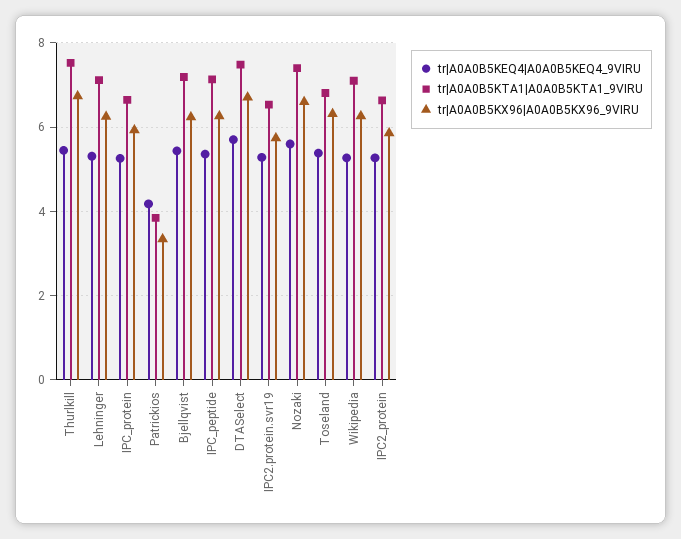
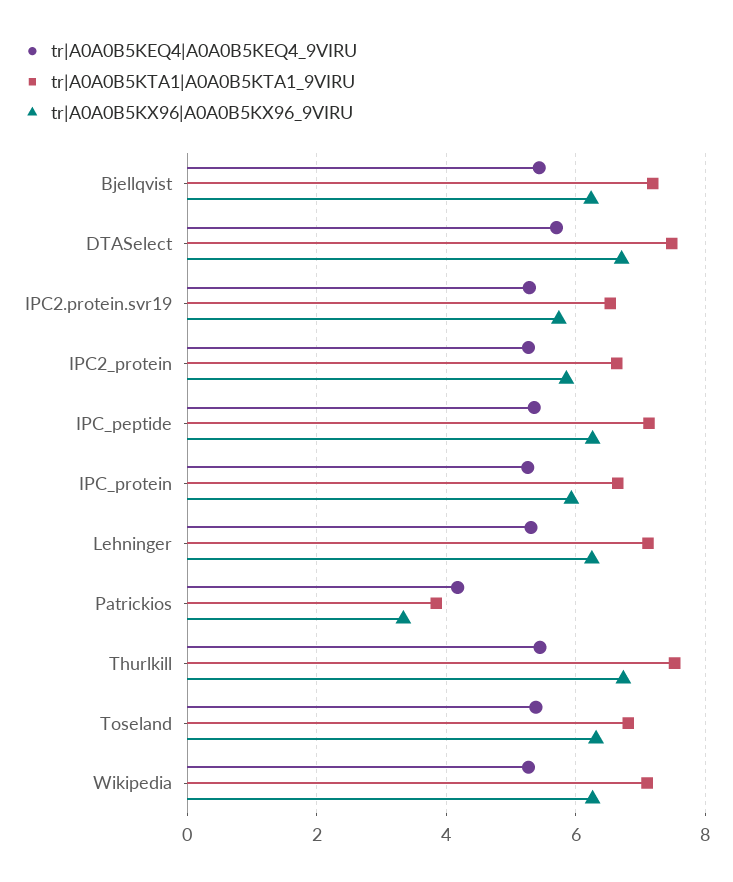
  {
    "tr|A0A0B5KEQ4|A0A0B5KEQ4_9VIRU": {
      "Thurlkill": 5.4,
      "Lehninger": 5.4,
      "IPC_protein": 5.2,
      "Patrickios": 4.2,
      "Bjellqvist": 5.4,
      "IPC_peptide": 5.4,
      "DTASelect": 5.8,
      "IPC2.protein.svr19": 5.2,
-     "Nozaki": 5.6,
      "Toseland": 5.4,
      "Wikipedia": 5.2,
      "IPC2_protein": 5.2
    },
    "tr|A0A0B5KTA1|A0A0B5KTA1_9VIRU": {
      "Thurlkill": 7.6,
      "Lehninger": 7.2,
      "IPC_protein": 6.6,
      "Patrickios": 3.8,
      "Bjellqvist": 7.2,
      "IPC_peptide": 7.2,
      "DTASelect": 7.4,
      "IPC2.protein.svr19": 6.6,
-     "Nozaki": 7.4,
      "Toseland": 6.8,
      "Wikipedia": 7.2,
      "IPC2_protein": 6.6
    },
    "tr|A0A0B5KX96|A0A0B5KX96_9VIRU": {
      "Thurlkill": 6.8,
      "Lehninger": 6.2,
      "IPC_protein": 6,
      "Patrickios": 3.4,
      "Bjellqvist": 6.2,
      "IPC_peptide": 6.2,
      "DTASelect": 6.8,
      "IPC2.protein.svr19": 5.8,
-     "Nozaki": 6.6,
      "Toseland": 6.4,
      "Wikipedia": 6.2,
      "IPC2_protein": 5.8
    }
  }

